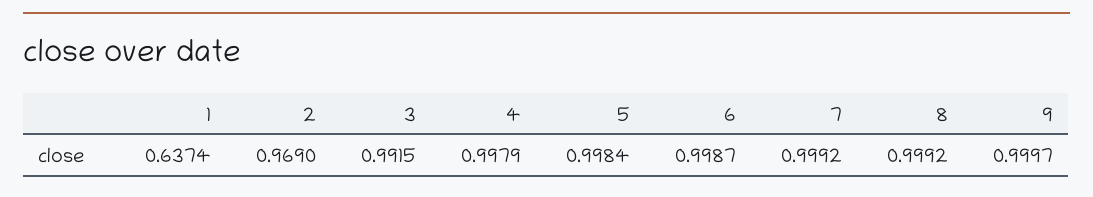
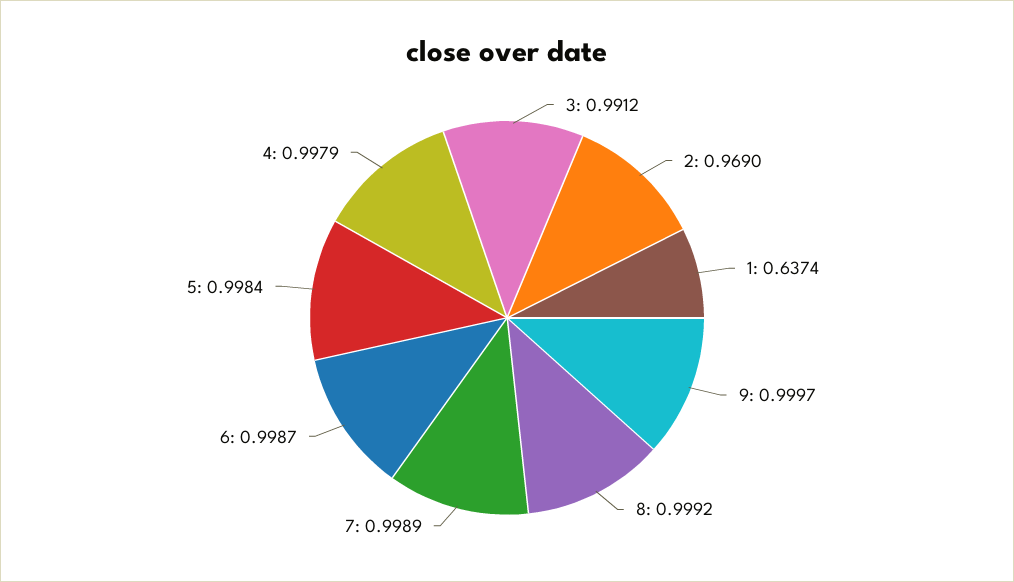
  {
    "1": 0.6374,
    "2": 0.969,
-   "3": 0.9915,
+   "3": 0.9912,
    "4": 0.9979,
    "5": 0.9984,
    "6": 0.9987,
-   "7": 0.9992,
+   "7": 0.9989,
    "8": 0.9992,
    "9": 0.9997
  }

